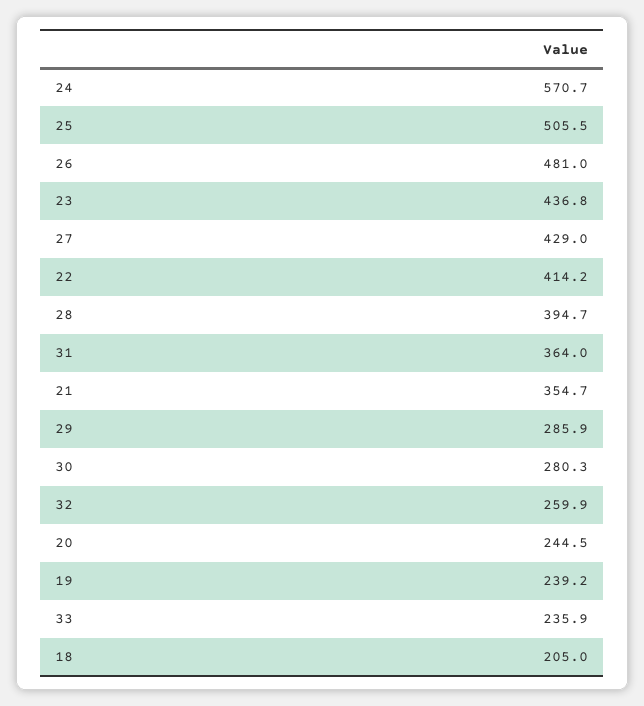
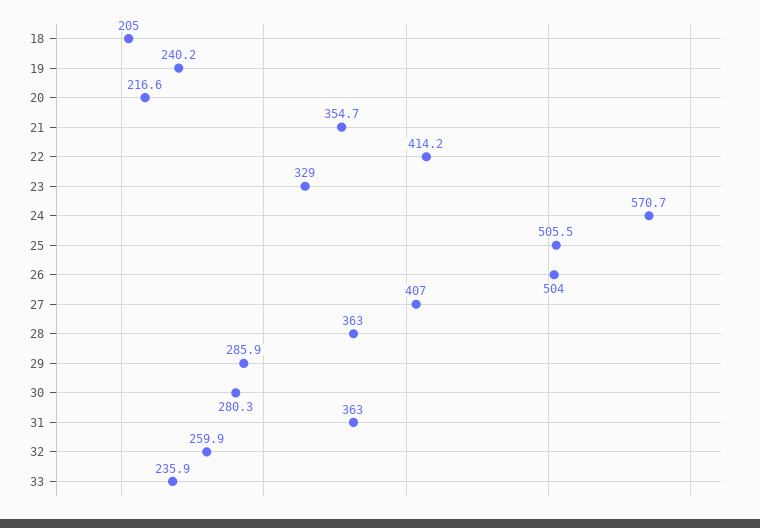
  {
    "24": 570.7,
    "25": 505.5,
-   "26": 481,
+   "26": 504,
-   "23": 436.8,
+   "23": 329,
-   "27": 429,
+   "27": 407,
    "22": 414.2,
-   "28": 394.7,
+   "28": 363,
-   "31": 364,
+   "31": 363,
    "21": 354.7,
    "29": 285.9,
    "30": 280.3,
    "32": 259.9,
-   "20": 244.5,
+   "20": 216.6,
-   "19": 239.2,
+   "19": 240.2,
    "33": 235.9,
    "18": 205
  }

